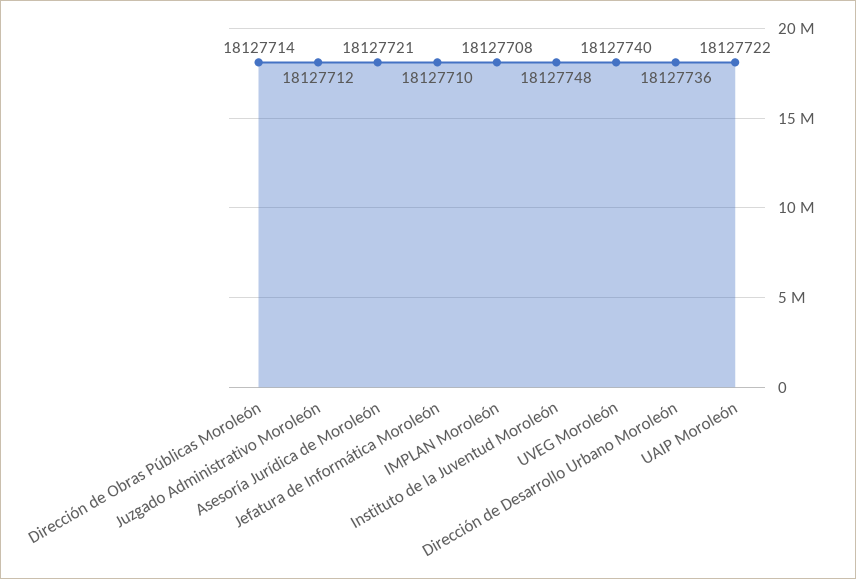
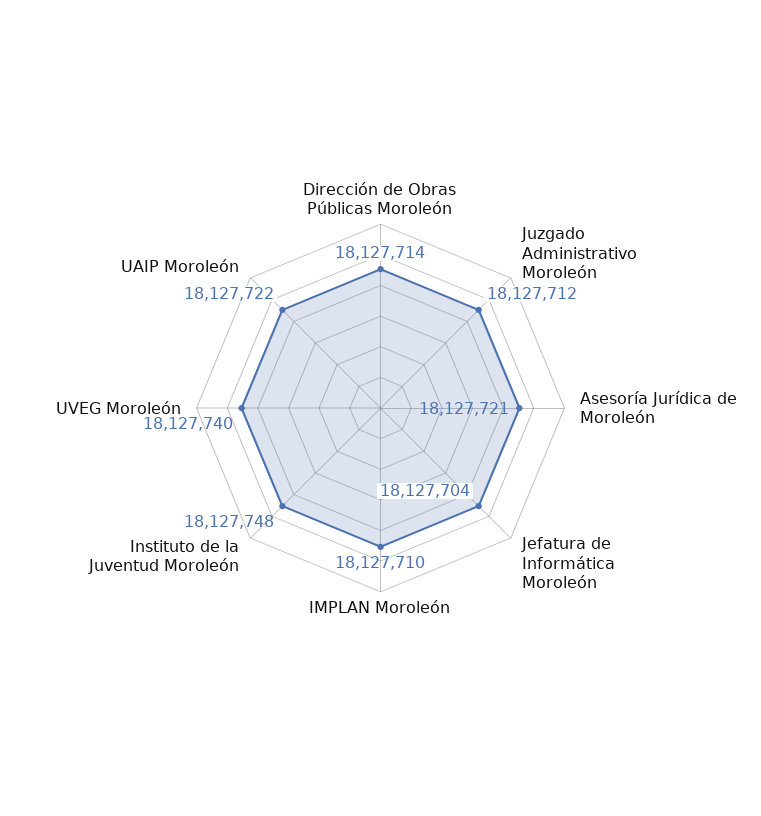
  {
    "Dirección de Obras Públicas Moroleón": 18127714,
    "Juzgado Administrativo Moroleón": 18127712,
    "Asesoría Jurídica de Moroleón": 18127721,
-   "Jefatura de Informática Moroleón": 18127710,
+   "Jefatura de Informática Moroleón": 18127704,
-   "IMPLAN Moroleón": 18127708,
+   "IMPLAN Moroleón": 18127710,
    "Instituto de la Juventud Moroleón": 18127748,
    "UVEG Moroleón": 18127740,
-   "Dirección de Desarrollo Urbano Moroleón": 18127736,
    "UAIP Moroleón": 18127722
  }

